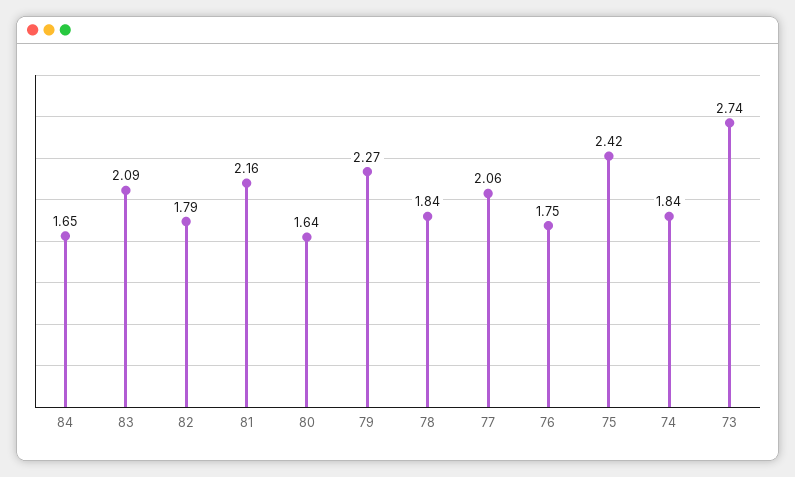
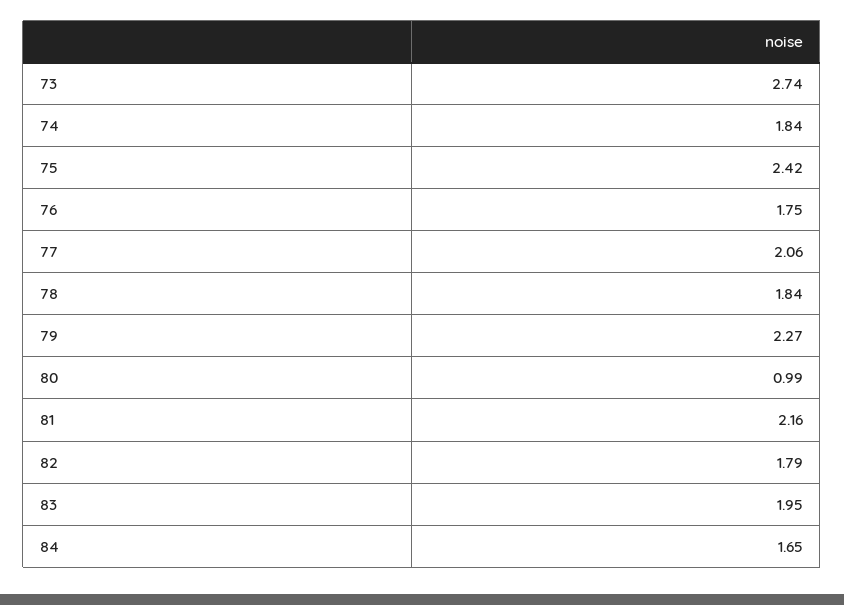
  {
    "84": 1.65,
-   "83": 2.09,
+   "83": 1.95,
    "82": 1.79,
    "81": 2.16,
-   "80": 1.64,
+   "80": 0.99,
    "79": 2.27,
    "78": 1.84,
    "77": 2.06,
    "76": 1.75,
    "75": 2.42,
    "74": 1.84,
    "73": 2.74
  }

